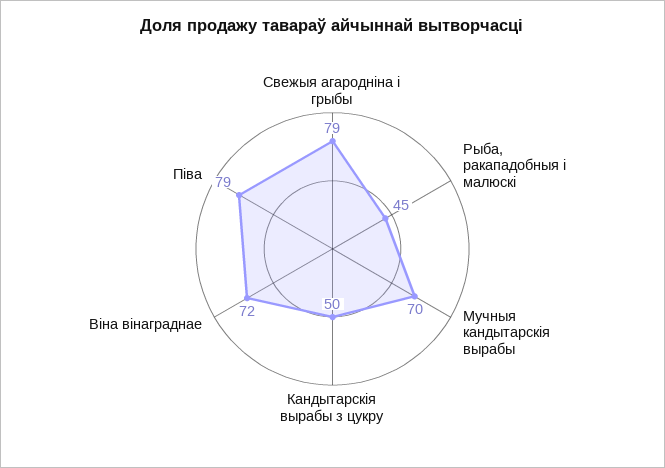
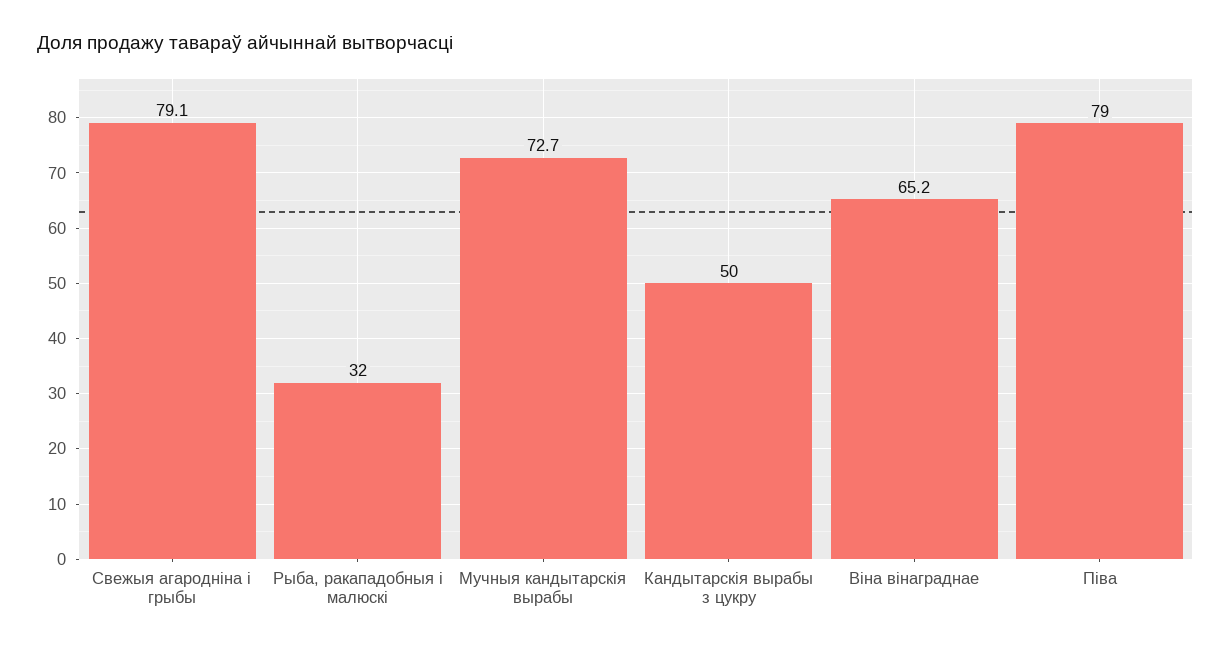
  {
    "Свежыя агародніна і грыбы": 79.1,
-   "Рыба, ракападобныя і малюскі": 45,
+   "Рыба, ракападобныя і малюскі": 32,
-   "Мучныя кандытарскія вырабы": 70,
+   "Мучныя кандытарскія вырабы": 72.7,
    "Кандытарскія вырабы з цукру": 50,
-   "Віна вінаграднае": 72,
+   "Віна вінаграднае": 65.2,
    "Піва": 79
  }

